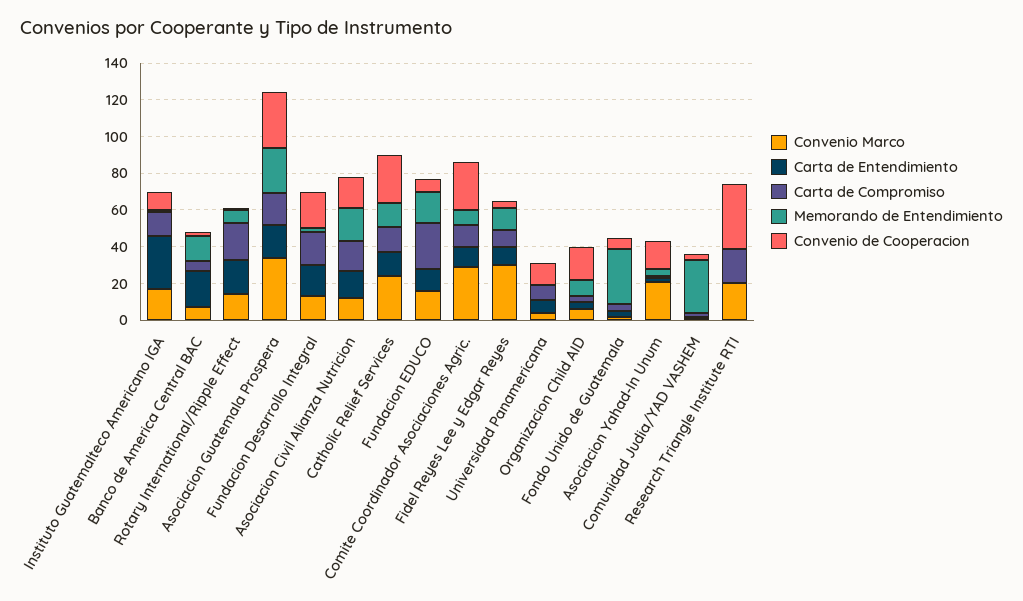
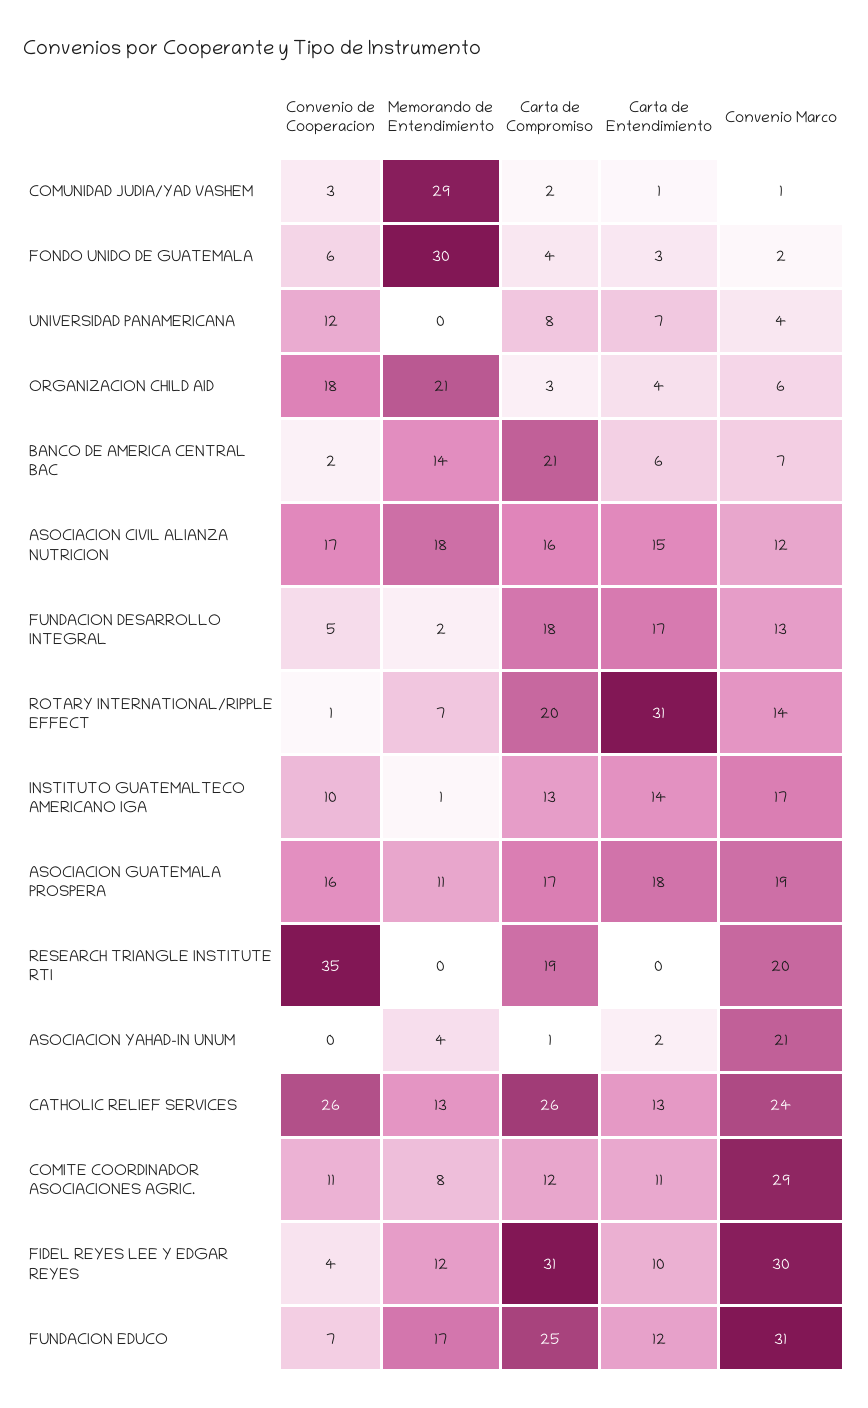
  {
    "Convenio Marco": {
      "Instituto Guatemalteco Americano IGA": 17,
      "Banco de America Central BAC": 7,
      "Rotary International/Ripple Effect": 14,
-     "Asociacion Guatemala Prospera": 35,
+     "Asociacion Guatemala Prospera": 19,
      "Fundacion Desarrollo Integral": 13,
      "Asociacion Civil Alianza Nutricion": 12,
      "Catholic Relief Services": 24,
-     "Fundacion EDUCO": 15,
+     "Fundacion EDUCO": 31,
      "Comite Coordinador Asociaciones Agric.": 29,
      "Fidel Reyes Lee y Edgar Reyes": 30,
      "Universidad Panamericana": 4,
      "Organizacion Child AID": 6,
      "Fondo Unido de Guatemala": 2,
      "Asociacion Yahad-In Unum": 21,
      "Comunidad Judia/YAD VASHEM": 1,
      "Research Triangle Institute RTI": 20
    },
    "Carta de Entendimiento": {
-     "Instituto Guatemalteco Americano IGA": 30,
+     "Instituto Guatemalteco Americano IGA": 14,
-     "Banco de America Central BAC": 20,
+     "Banco de America Central BAC": 6,
-     "Rotary International/Ripple Effect": 20,
+     "Rotary International/Ripple Effect": 31,
      "Asociacion Guatemala Prospera": 18,
      "Fundacion Desarrollo Integral": 17,
      "Asociacion Civil Alianza Nutricion": 15,
      "Catholic Relief Services": 13,
      "Fundacion EDUCO": 12,
      "Comite Coordinador Asociaciones Agric.": 11,
      "Fidel Reyes Lee y Edgar Reyes": 10,
      "Universidad Panamericana": 7,
      "Organizacion Child AID": 4,
      "Fondo Unido de Guatemala": 3,
      "Asociacion Yahad-In Unum": 2,
      "Comunidad Judia/YAD VASHEM": 1,
      "Research Triangle Institute RTI": 0
    },
    "Carta de Compromiso": {
      "Instituto Guatemalteco Americano IGA": 13,
-     "Banco de America Central BAC": 5,
+     "Banco de America Central BAC": 21,
      "Rotary International/Ripple Effect": 20,
      "Asociacion Guatemala Prospera": 17,
      "Fundacion Desarrollo Integral": 18,
      "Asociacion Civil Alianza Nutricion": 16,
-     "Catholic Relief Services": 15,
+     "Catholic Relief Services": 26,
      "Fundacion EDUCO": 25,
      "Comite Coordinador Asociaciones Agric.": 12,
-     "Fidel Reyes Lee y Edgar Reyes": 10,
+     "Fidel Reyes Lee y Edgar Reyes": 31,
      "Universidad Panamericana": 8,
      "Organizacion Child AID": 3,
      "Fondo Unido de Guatemala": 4,
      "Asociacion Yahad-In Unum": 1,
      "Comunidad Judia/YAD VASHEM": 2,
      "Research Triangle Institute RTI": 19
    },
    "Memorando de Entendimiento": {
      "Instituto Guatemalteco Americano IGA": 1,
      "Banco de America Central BAC": 14,
      "Rotary International/Ripple Effect": 7,
-     "Asociacion Guatemala Prospera": 25,
+     "Asociacion Guatemala Prospera": 11,
      "Fundacion Desarrollo Integral": 2,
      "Asociacion Civil Alianza Nutricion": 18,
      "Catholic Relief Services": 13,
      "Fundacion EDUCO": 17,
      "Comite Coordinador Asociaciones Agric.": 8,
      "Fidel Reyes Lee y Edgar Reyes": 12,
      "Universidad Panamericana": 0,
-     "Organizacion Child AID": 10,
+     "Organizacion Child AID": 21,
      "Fondo Unido de Guatemala": 30,
      "Asociacion Yahad-In Unum": 4,
      "Comunidad Judia/YAD VASHEM": 29,
      "Research Triangle Institute RTI": 0
    },
    "Convenio de Cooperacion": {
      "Instituto Guatemalteco Americano IGA": 10,
      "Banco de America Central BAC": 2,
      "Rotary International/Ripple Effect": 1,
-     "Asociacion Guatemala Prospera": 30,
+     "Asociacion Guatemala Prospera": 16,
-     "Fundacion Desarrollo Integral": 20,
+     "Fundacion Desarrollo Integral": 5,
      "Asociacion Civil Alianza Nutricion": 17,
      "Catholic Relief Services": 26,
      "Fundacion EDUCO": 7,
-     "Comite Coordinador Asociaciones Agric.": 25,
+     "Comite Coordinador Asociaciones Agric.": 11,
      "Fidel Reyes Lee y Edgar Reyes": 4,
      "Universidad Panamericana": 12,
      "Organizacion Child AID": 18,
      "Fondo Unido de Guatemala": 6,
-     "Asociacion Yahad-In Unum": 15,
+     "Asociacion Yahad-In Unum": 0,
      "Comunidad Judia/YAD VASHEM": 3,
      "Research Triangle Institute RTI": 35
    }
  }

